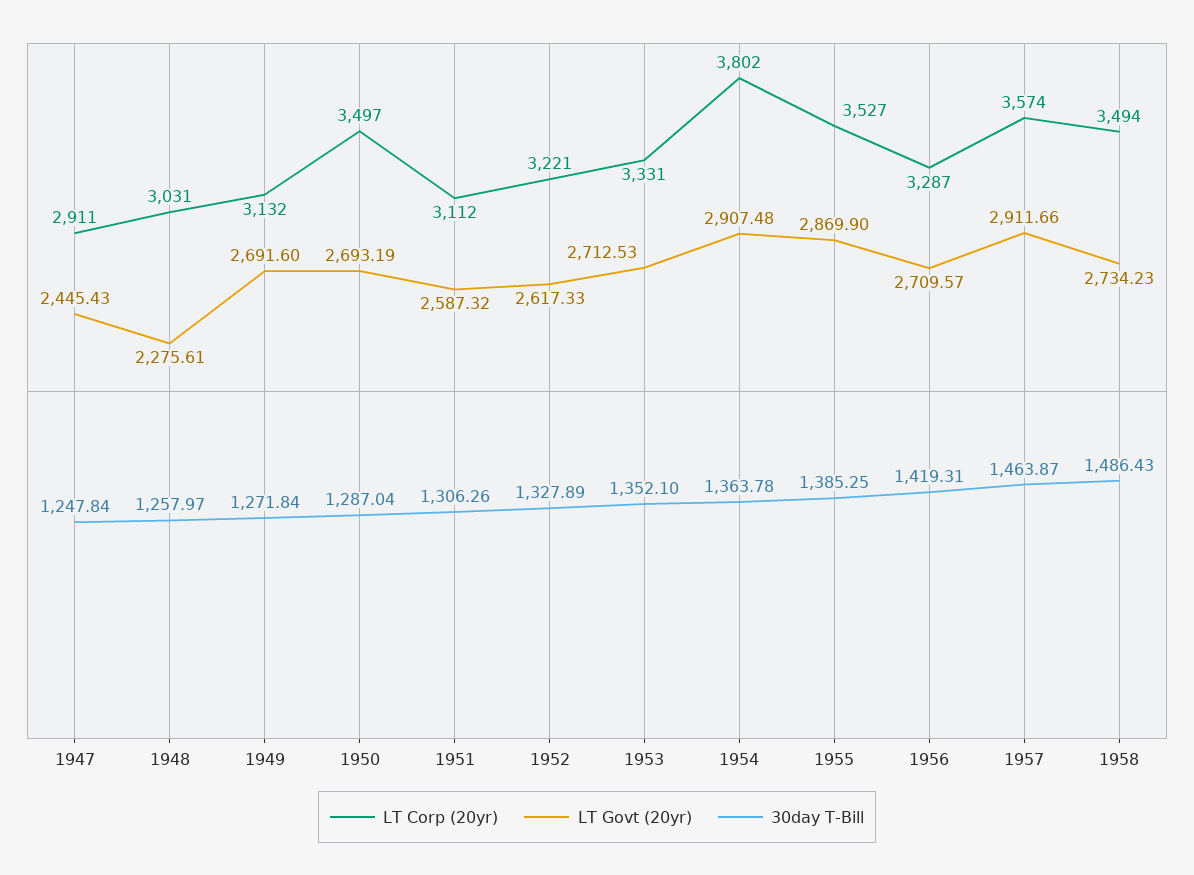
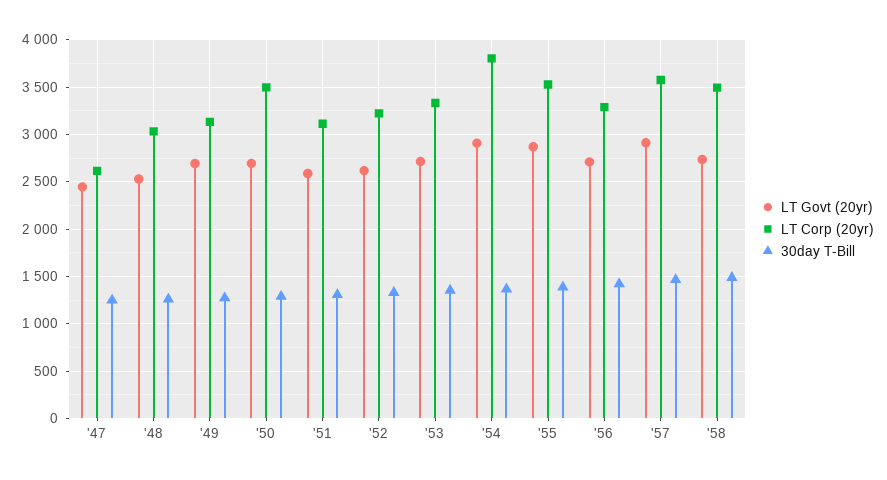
  {
    "LT Corp (20yr)": {
-     "1947": 2911,
+     "1947": 2600,
      "1948": 3031,
      "1949": 3132,
      "1950": 3497,
      "1951": 3112,
      "1952": 3221,
      "1953": 3331,
      "1954": 3802,
      "1955": 3527,
      "1956": 3287,
      "1957": 3574,
      "1958": 3494
    },
    "LT Govt (20yr)": {
      "1947": 2445.43,
-     "1948": 2275.61,
+     "1948": 2500,
      "1949": 2691.6,
      "1950": 2693.19,
      "1951": 2587.32,
      "1952": 2617.33,
      "1953": 2712.53,
      "1954": 2907.48,
      "1955": 2869.9,
      "1956": 2709.57,
      "1957": 2911.66,
      "1958": 2734.23
    },
    "30day T-Bill": {
      "1947": 1247.84,
      "1948": 1257.97,
      "1949": 1271.84,
      "1950": 1287.04,
      "1951": 1306.26,
      "1952": 1327.89,
      "1953": 1352.1,
      "1954": 1363.78,
      "1955": 1385.25,
      "1956": 1419.31,
      "1957": 1463.87,
      "1958": 1486.43
    }
  }

